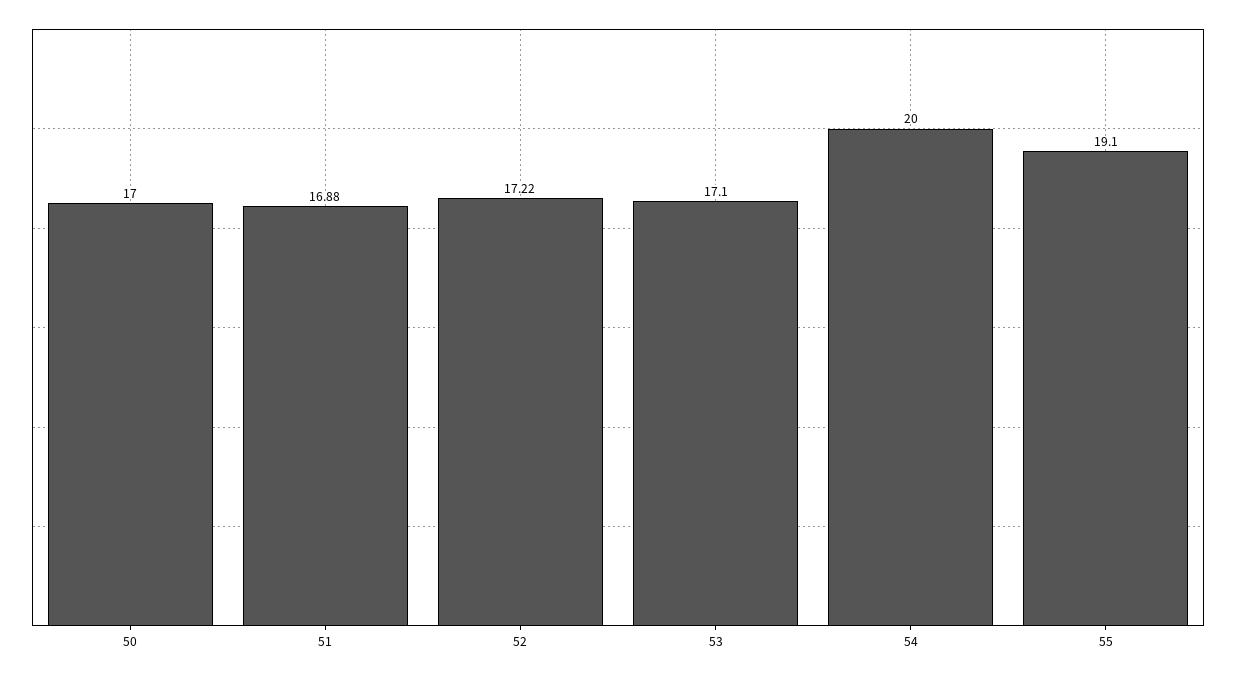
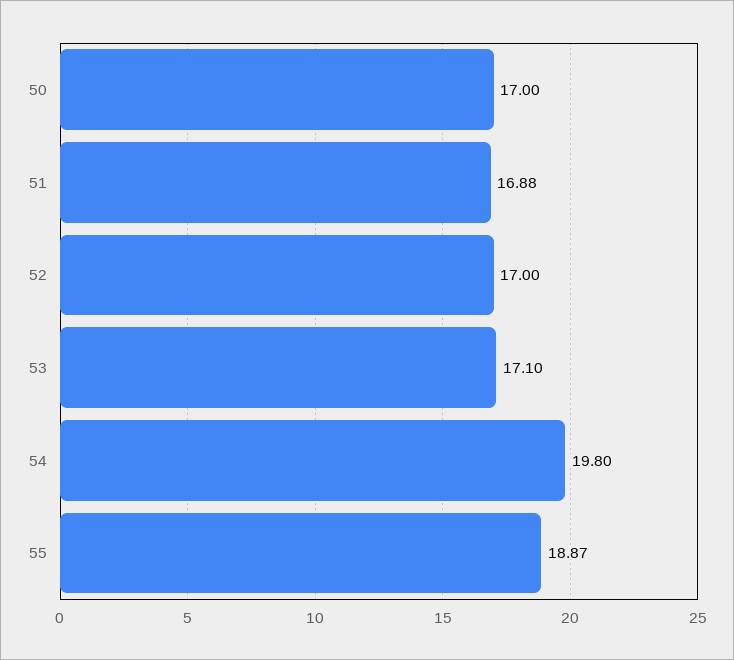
  {
    "50": 17,
    "51": 16.88,
-   "52": 17.22,
+   "52": 17,
    "53": 17.1,
-   "54": 20,
+   "54": 19.8,
-   "55": 19.1
+   "55": 18.87
  }

